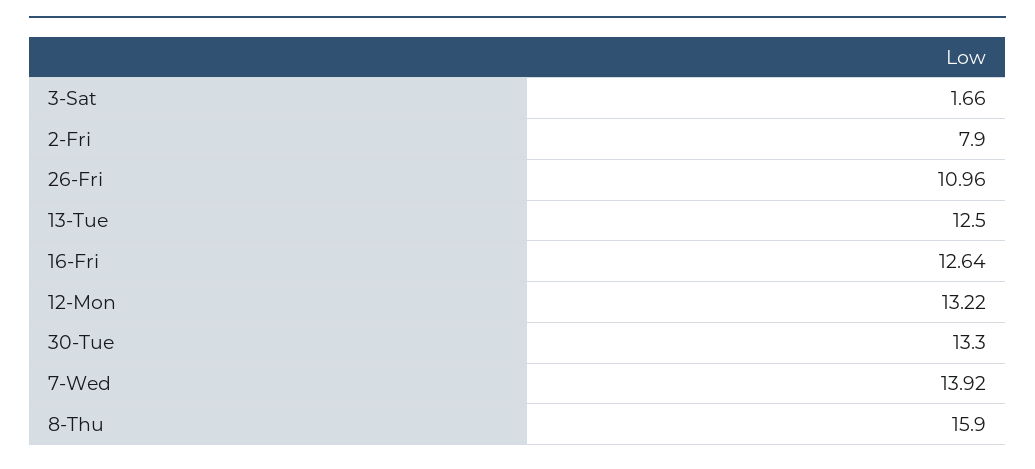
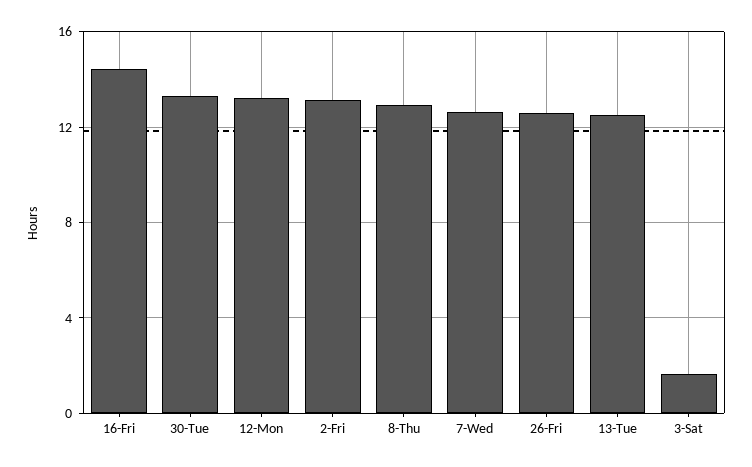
  {
    "3-Sat": 1.66,
-   "2-Fri": 7.9,
+   "2-Fri": 13,
-   "26-Fri": 10.96,
+   "26-Fri": 12.5,
    "13-Tue": 12.5,
-   "16-Fri": 12.64,
+   "16-Fri": 14.5,
    "12-Mon": 13.22,
    "30-Tue": 13.3,
-   "7-Wed": 13.92,
+   "7-Wed": 12.5,
-   "8-Thu": 15.9
+   "8-Thu": 13
  }

